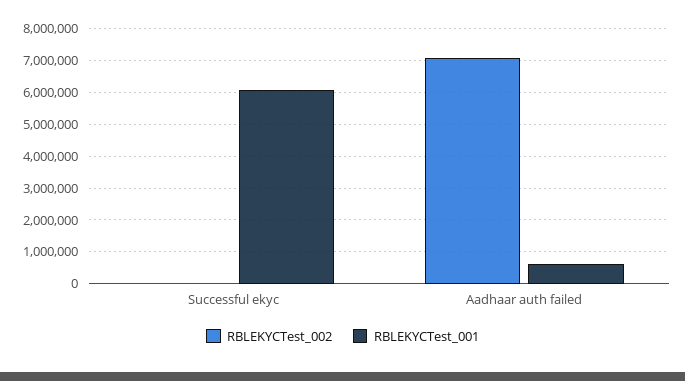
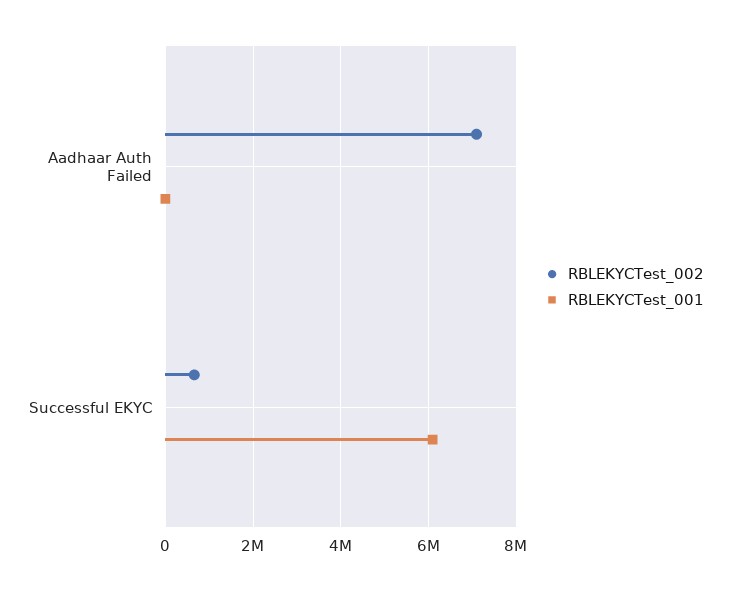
  {
    "RBLEKYCTest_002": {
-     "Successful ekyc": 0,
+     "Successful ekyc": 600000,
      "Aadhaar auth failed": 7000000
    },
    "RBLEKYCTest_001": {
      "Successful ekyc": 6000000,
-     "Aadhaar auth failed": 600000
+     "Aadhaar auth failed": 0
    }
  }

